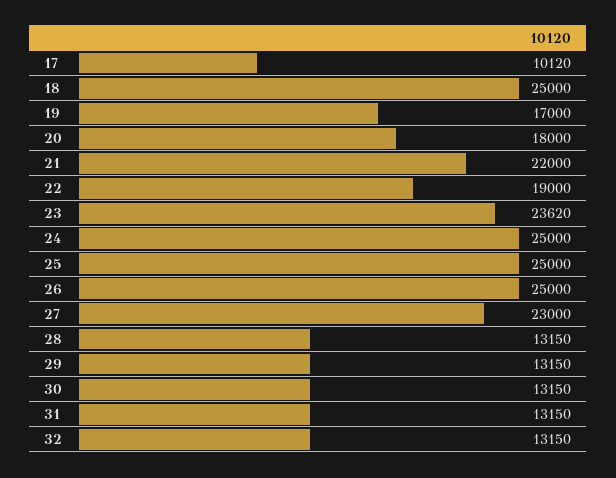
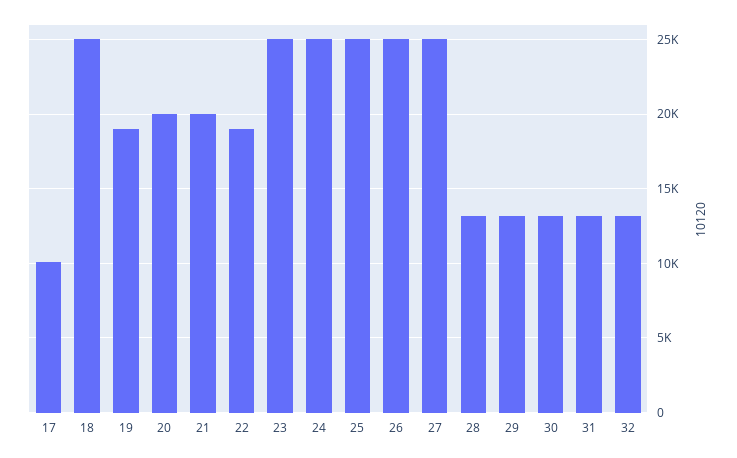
  {
    "17": 10120,
    "18": 25000,
-   "19": 17000,
+   "19": 19000,
-   "20": 18000,
+   "20": 20000,
-   "21": 22000,
+   "21": 20000,
    "22": 19000,
-   "23": 23620,
+   "23": 25000,
    "24": 25000,
    "25": 25000,
    "26": 25000,
-   "27": 23000,
+   "27": 25000,
    "28": 13150,
    "29": 13150,
    "30": 13150,
    "31": 13150,
    "32": 13150
  }

